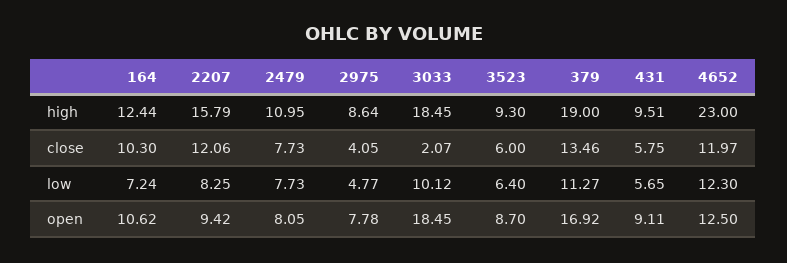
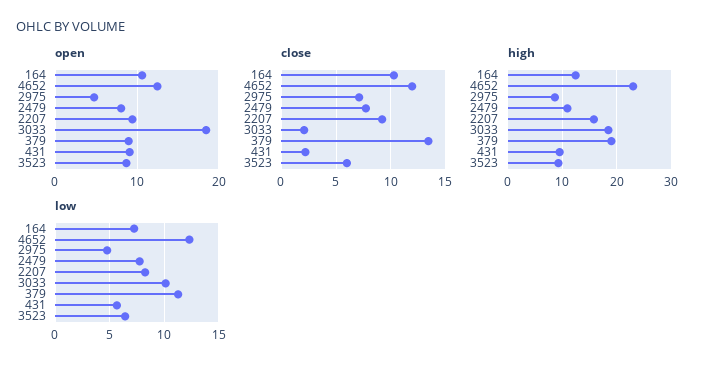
  {
    "high": {
      "164": 12.44,
      "2207": 15.79,
      "2479": 10.95,
      "2975": 8.64,
      "3033": 18.45,
      "3523": 9.3,
      "379": 19,
      "431": 9.51,
      "4652": 23
    },
    "close": {
      "164": 10.3,
-     "2207": 12.06,
+     "2207": 9,
      "2479": 7.73,
-     "2975": 4.05,
+     "2975": 7,
      "3033": 2.07,
      "3523": 6,
      "379": 13.46,
-     "431": 5.75,
+     "431": 2,
      "4652": 11.97
    },
    "low": {
      "164": 7.24,
      "2207": 8.25,
      "2479": 7.73,
      "2975": 4.77,
      "3033": 10.12,
      "3523": 6.4,
      "379": 11.27,
      "431": 5.65,
      "4652": 12.3
    },
    "open": {
      "164": 10.62,
      "2207": 9.42,
      "2479": 8.05,
-     "2975": 7.78,
+     "2975": 5,
      "3033": 18.45,
      "3523": 8.7,
-     "379": 16.92,
+     "379": 9,
      "431": 9.11,
      "4652": 12.5
    }
  }

